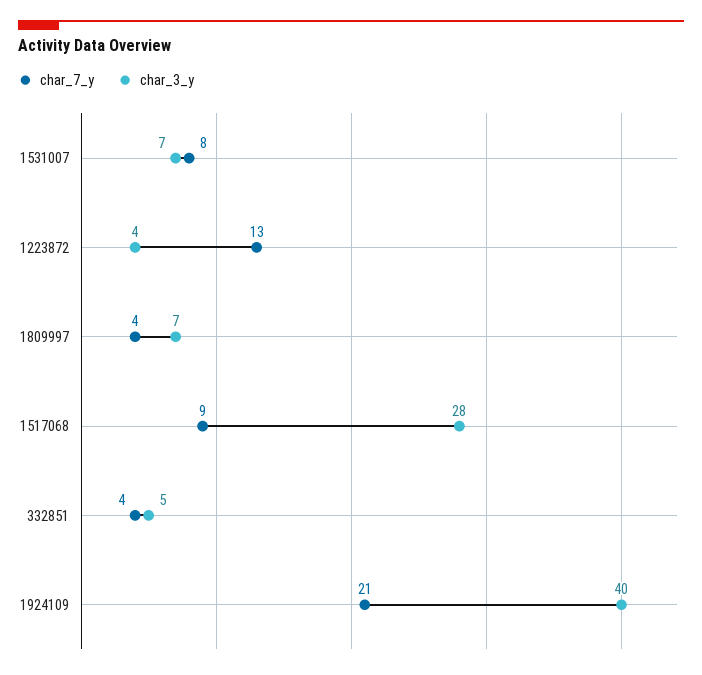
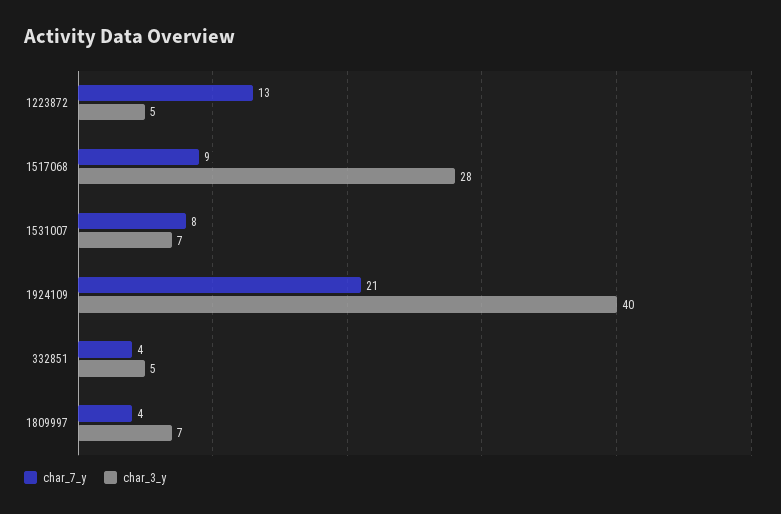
  {
    "char_7_y": {
      "1531007": 8,
      "1223872": 13,
      "1809997": 4,
      "1517068": 9,
      "332851": 4,
      "1924109": 21
    },
    "char_3_y": {
      "1531007": 7,
-     "1223872": 4,
+     "1223872": 5,
      "1809997": 7,
      "1517068": 28,
      "332851": 5,
      "1924109": 40
    }
  }

